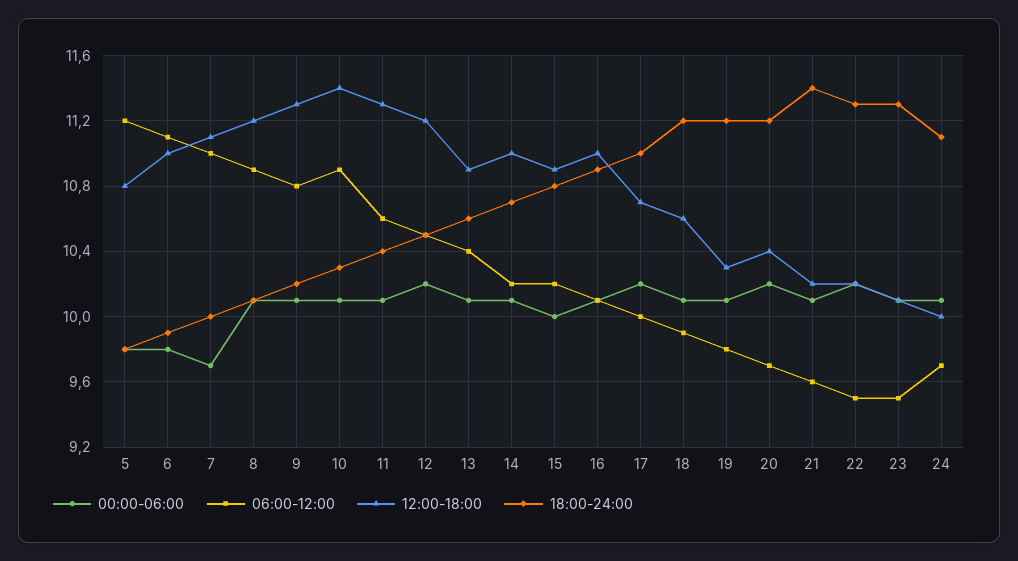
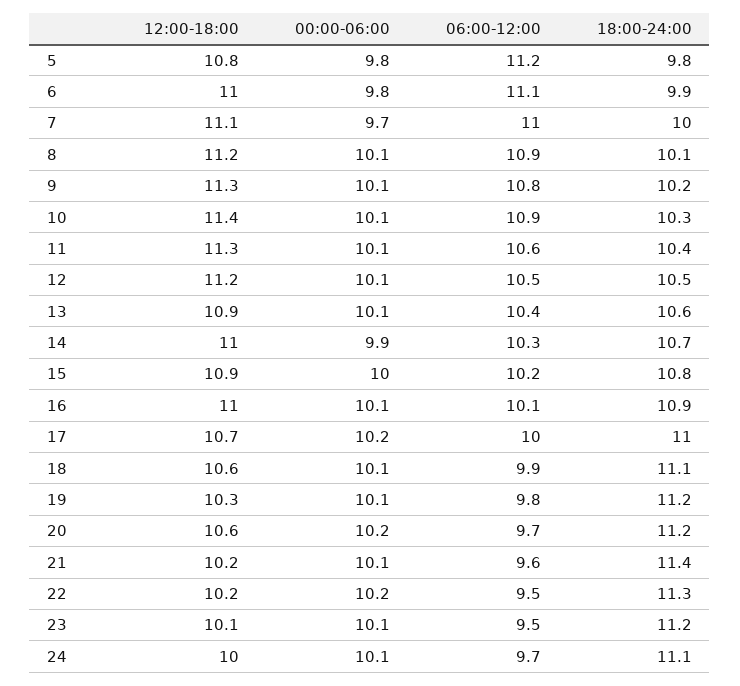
  {
    "00:00-06:00": {
      "5": 9.8,
      "6": 9.8,
      "7": 9.7,
      "8": 10.1,
      "9": 10.1,
      "10": 10.1,
      "11": 10.1,
-     "12": 10.2,
+     "12": 10.1,
      "13": 10.1,
-     "14": 10.1,
+     "14": 9.9,
      "15": 10,
      "16": 10.1,
      "17": 10.2,
      "18": 10.1,
      "19": 10.1,
      "20": 10.2,
      "21": 10.1,
      "22": 10.2,
      "23": 10.1,
      "24": 10.1
    },
    "06:00-12:00": {
      "5": 11.2,
      "6": 11.1,
      "7": 11,
      "8": 10.9,
      "9": 10.8,
      "10": 10.9,
      "11": 10.6,
      "12": 10.5,
      "13": 10.4,
-     "14": 10.2,
+     "14": 10.3,
      "15": 10.2,
      "16": 10.1,
      "17": 10,
      "18": 9.9,
      "19": 9.8,
      "20": 9.7,
      "21": 9.6,
      "22": 9.5,
      "23": 9.5,
      "24": 9.7
    },
    "12:00-18:00": {
      "5": 10.8,
      "6": 11,
      "7": 11.1,
      "8": 11.2,
      "9": 11.3,
      "10": 11.4,
      "11": 11.3,
      "12": 11.2,
      "13": 10.9,
      "14": 11,
      "15": 10.9,
      "16": 11,
      "17": 10.7,
      "18": 10.6,
      "19": 10.3,
-     "20": 10.4,
+     "20": 10.6,
      "21": 10.2,
      "22": 10.2,
      "23": 10.1,
      "24": 10
    },
    "18:00-24:00": {
      "5": 9.8,
      "6": 9.9,
      "7": 10,
      "8": 10.1,
      "9": 10.2,
      "10": 10.3,
      "11": 10.4,
      "12": 10.5,
      "13": 10.6,
      "14": 10.7,
      "15": 10.8,
      "16": 10.9,
      "17": 11,
-     "18": 11.2,
+     "18": 11.1,
      "19": 11.2,
      "20": 11.2,
      "21": 11.4,
      "22": 11.3,
-     "23": 11.3,
+     "23": 11.2,
      "24": 11.1
    }
  }

